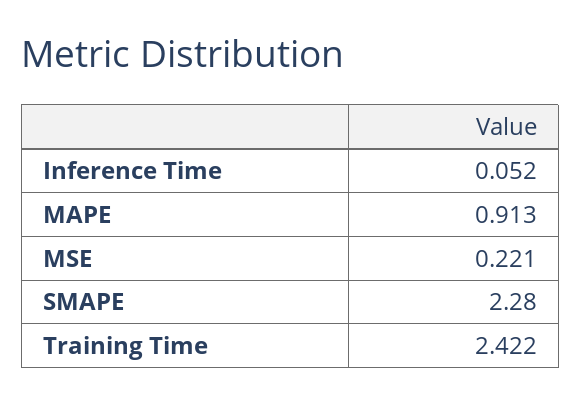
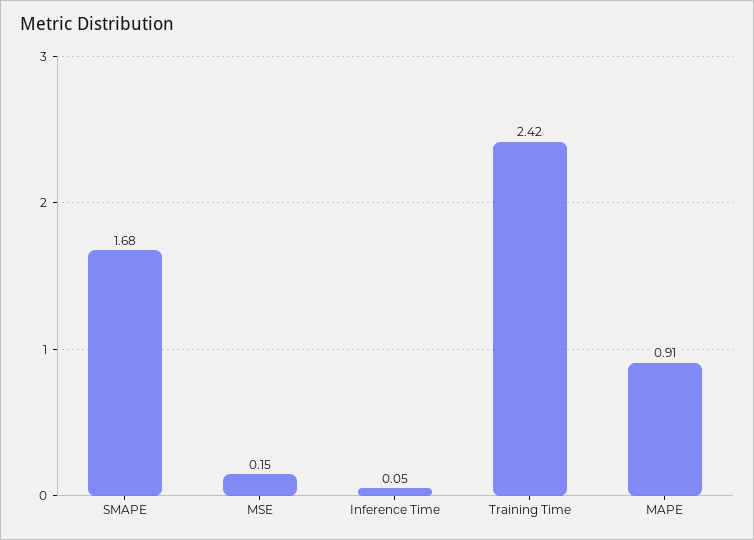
  {
    "Inference Time": 0.052,
    "MAPE": 0.913,
-   "MSE": 0.221,
+   "MSE": 0.15,
-   "SMAPE": 2.28,
+   "SMAPE": 1.68,
    "Training Time": 2.422
  }

